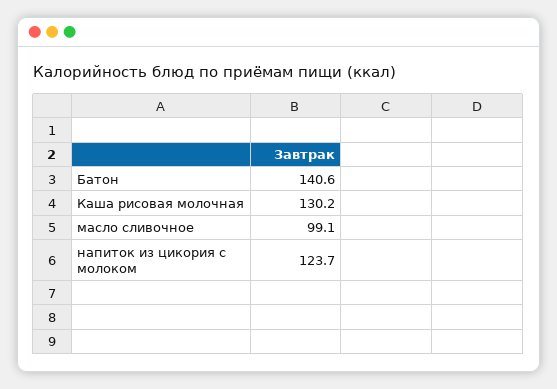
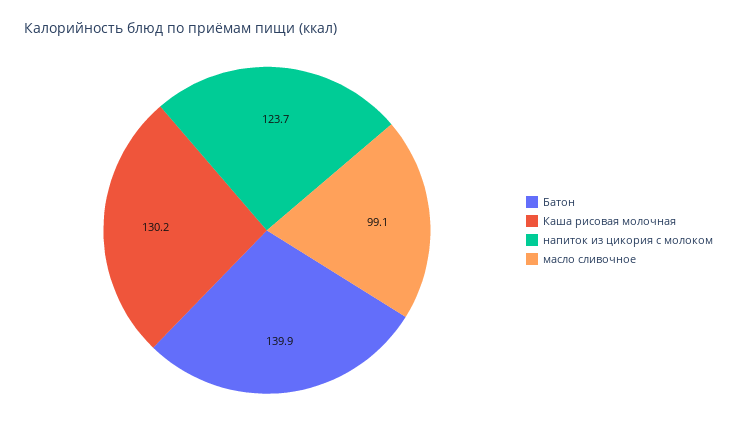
  {
-   "Батон": 140.6,
+   "Батон": 139.9,
    "Каша рисовая молочная": 130.2,
    "масло сливочное": 99.1,
    "напиток из цикория с молоком": 123.7
  }

